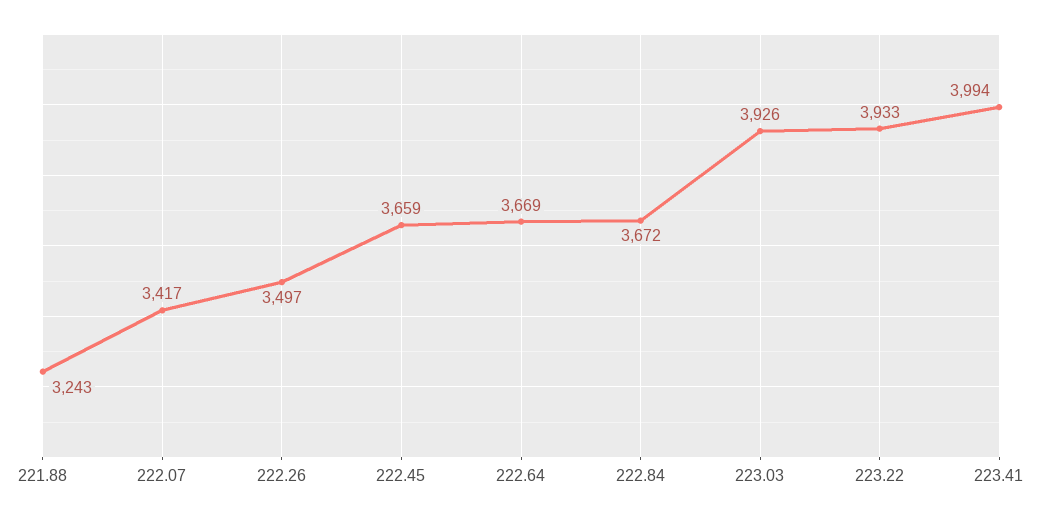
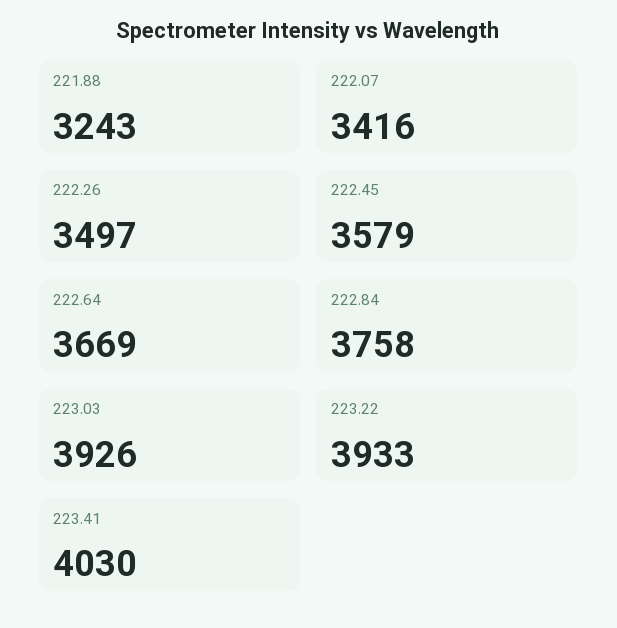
  {
    "221.88": 3243,
-   "222.07": 3417,
+   "222.07": 3416,
    "222.26": 3497,
-   "222.45": 3659,
+   "222.45": 3579,
    "222.64": 3669,
-   "222.84": 3672,
+   "222.84": 3758,
    "223.03": 3926,
    "223.22": 3933,
-   "223.41": 3994
+   "223.41": 4030
  }

